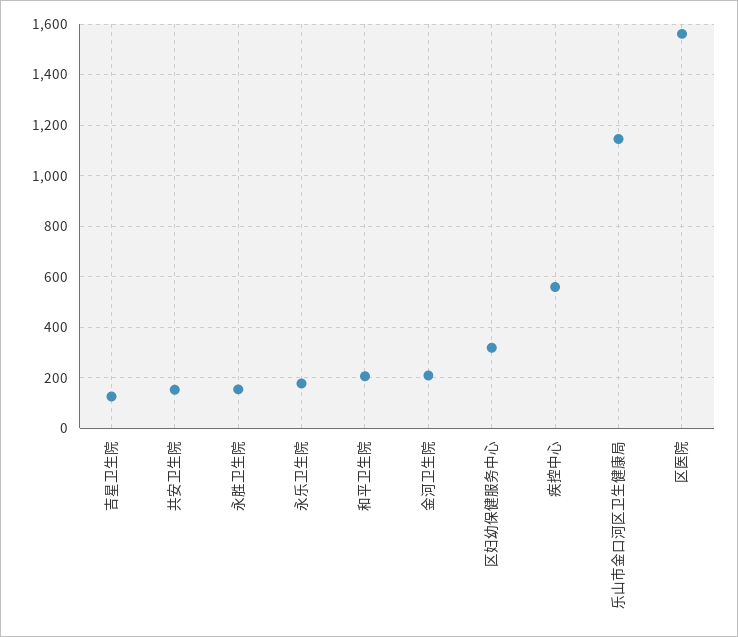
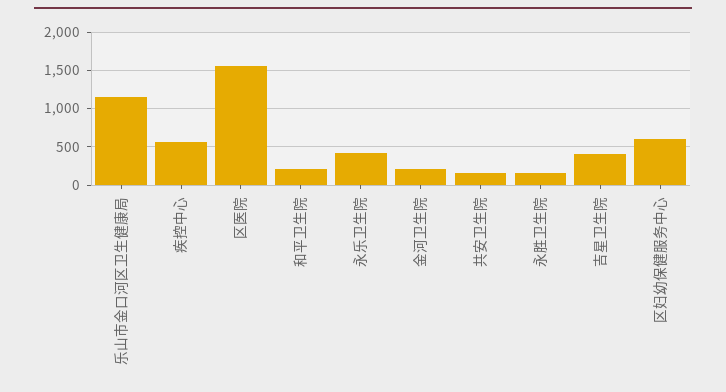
  {
-   "吉星卫生院": 125,
+   "吉星卫生院": 400,
    "共安卫生院": 150,
    "永胜卫生院": 150,
-   "永乐卫生院": 175,
+   "永乐卫生院": 400,
    "和平卫生院": 200,
    "金河卫生院": 200,
-   "区妇幼保健服务中心": 325,
+   "区妇幼保健服务中心": 600,
    "疾控中心": 550,
    "乐山市金口河区卫生健康局": 1150,
    "区医院": 1550
  }

